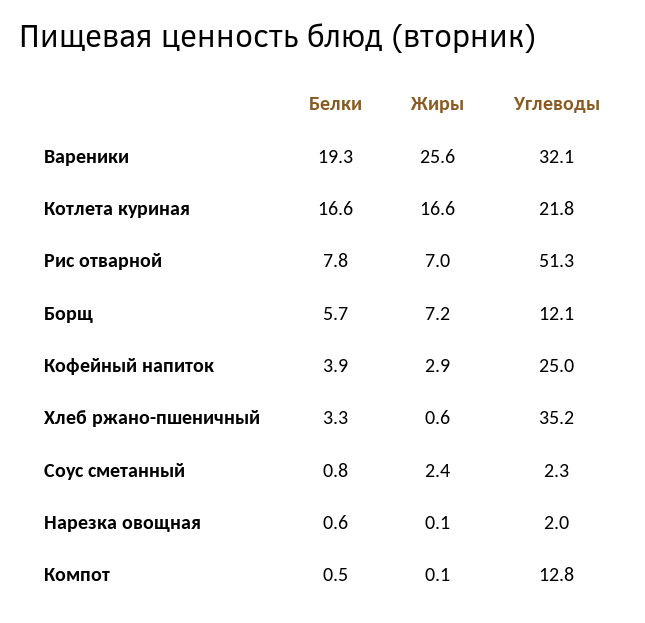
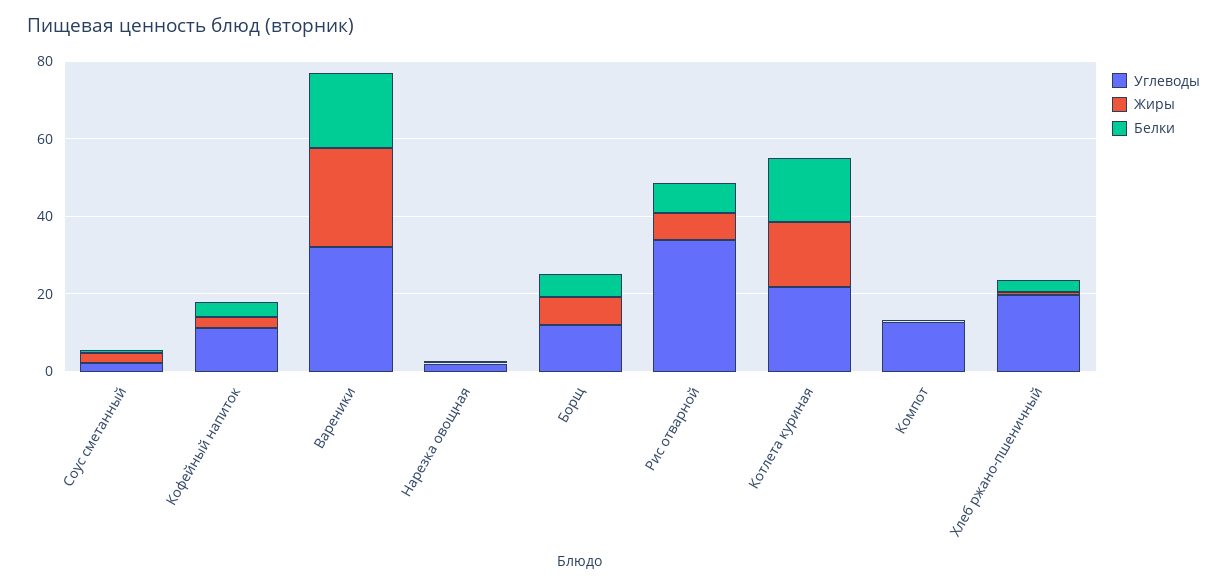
  {
    "Белки": {
      "Вареники": 19.3,
      "Котлета куриная": 16.6,
      "Рис отварной": 7.8,
      "Борщ": 5.7,
      "Кофейный напиток": 3.9,
      "Хлеб ржано-пшеничный": 3.3,
      "Соус сметанный": 0.8,
      "Нарезка овощная": 0.6,
      "Компот": 0.5
    },
    "Жиры": {
      "Вареники": 25.6,
      "Котлета куриная": 16.6,
      "Рис отварной": 7,
      "Борщ": 7.2,
      "Кофейный напиток": 2.9,
      "Хлеб ржано-пшеничный": 0.6,
      "Соус сметанный": 2.4,
      "Нарезка овощная": 0.1,
      "Компот": 0.1
    },
    "Углеводы": {
      "Вареники": 32.1,
      "Котлета куриная": 21.8,
-     "Рис отварной": 51.3,
+     "Рис отварной": 35,
      "Борщ": 12.1,
-     "Кофейный напиток": 25,
+     "Кофейный напиток": 10,
-     "Хлеб ржано-пшеничный": 35.2,
+     "Хлеб ржано-пшеничный": 20,
      "Соус сметанный": 2.3,
      "Нарезка овощная": 2,
      "Компот": 12.8
    }
  }

